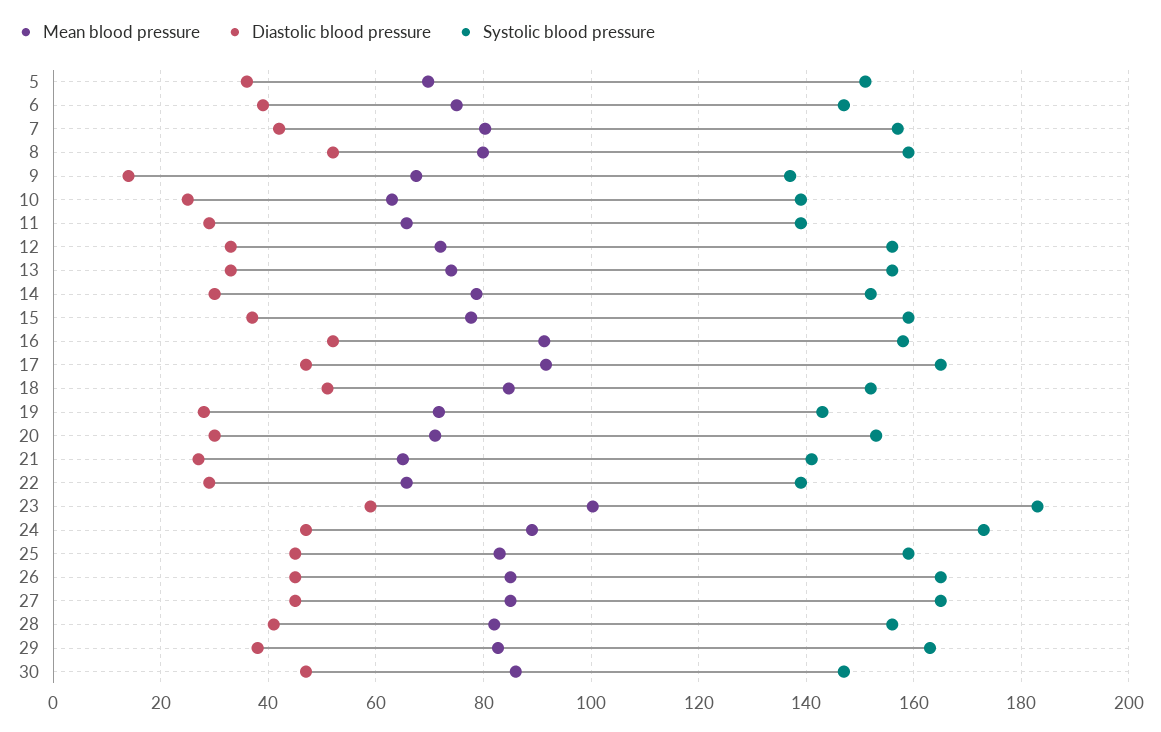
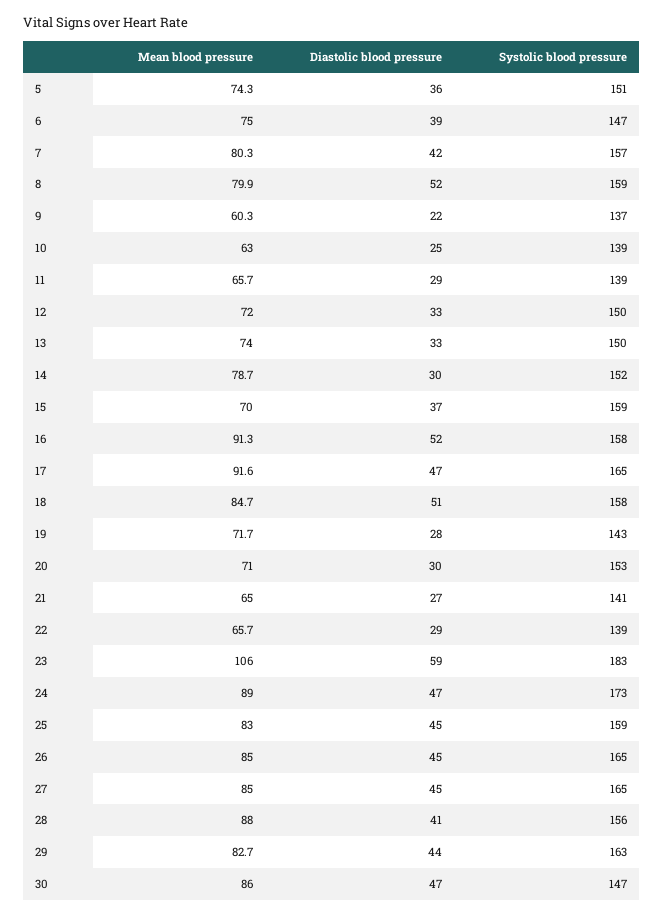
  {
    "Mean blood pressure": {
-     "5": 70,
+     "5": 74.3,
      "6": 75,
      "7": 80.3,
      "8": 79.9,
-     "9": 68,
+     "9": 60.3,
      "10": 63,
      "11": 65.7,
      "12": 72,
      "13": 74,
      "14": 78.7,
-     "15": 78,
+     "15": 70,
      "16": 91.3,
      "17": 91.6,
      "18": 84.7,
      "19": 71.7,
      "20": 71,
      "21": 65,
      "22": 65.7,
-     "23": 100,
+     "23": 106,
      "24": 89,
      "25": 83,
      "26": 85,
      "27": 85,
-     "28": 82,
+     "28": 88,
      "29": 82.7,
      "30": 86
    },
    "Diastolic blood pressure": {
      "5": 36,
      "6": 39,
      "7": 42,
      "8": 52,
-     "9": 14,
+     "9": 22,
      "10": 25,
      "11": 29,
      "12": 33,
      "13": 33,
      "14": 30,
      "15": 37,
      "16": 52,
      "17": 47,
      "18": 51,
      "19": 28,
      "20": 30,
      "21": 27,
      "22": 29,
      "23": 59,
      "24": 47,
      "25": 45,
      "26": 45,
      "27": 45,
      "28": 41,
-     "29": 38,
+     "29": 44,
      "30": 47
    },
    "Systolic blood pressure": {
      "5": 151,
      "6": 147,
      "7": 157,
      "8": 159,
      "9": 137,
      "10": 139,
      "11": 139,
-     "12": 156,
+     "12": 150,
-     "13": 156,
+     "13": 150,
      "14": 152,
      "15": 159,
      "16": 158,
      "17": 165,
-     "18": 152,
+     "18": 158,
      "19": 143,
      "20": 153,
      "21": 141,
      "22": 139,
      "23": 183,
      "24": 173,
      "25": 159,
      "26": 165,
      "27": 165,
      "28": 156,
      "29": 163,
      "30": 147
    }
  }

